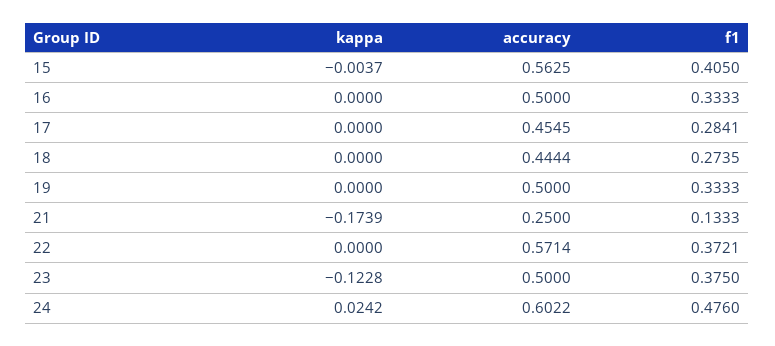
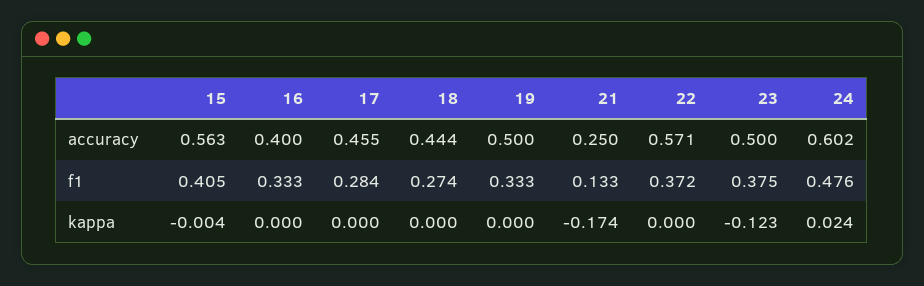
  {
    "kappa": {
      "15": -0.0037,
      "16": 0,
      "17": 0,
      "18": 0,
      "19": 0,
      "21": -0.1739,
      "22": 0,
      "23": -0.1228,
      "24": 0.0242
    },
    "accuracy": {
      "15": 0.5625,
-     "16": 0.5,
+     "16": 0.4,
      "17": 0.4545,
      "18": 0.4444,
      "19": 0.5,
      "21": 0.25,
      "22": 0.5714,
      "23": 0.5,
      "24": 0.6022
    },
    "f1": {
      "15": 0.405,
      "16": 0.3333,
      "17": 0.2841,
      "18": 0.2735,
      "19": 0.3333,
      "21": 0.1333,
      "22": 0.3721,
      "23": 0.375,
      "24": 0.476
    }
  }

